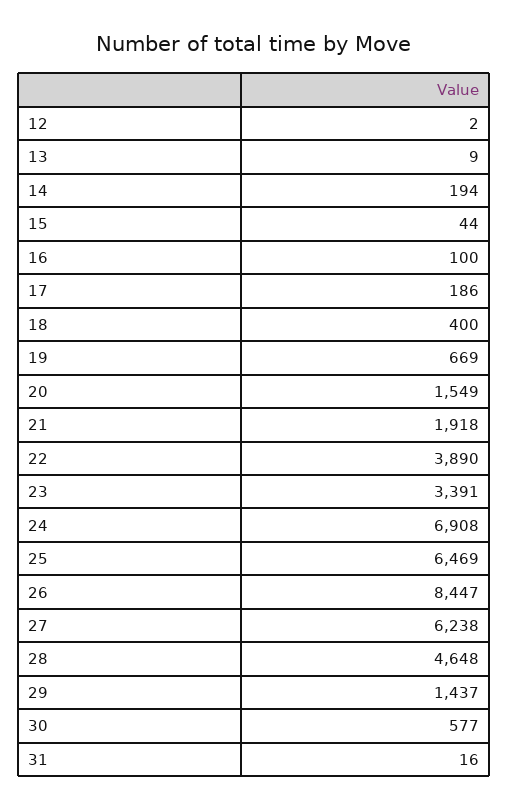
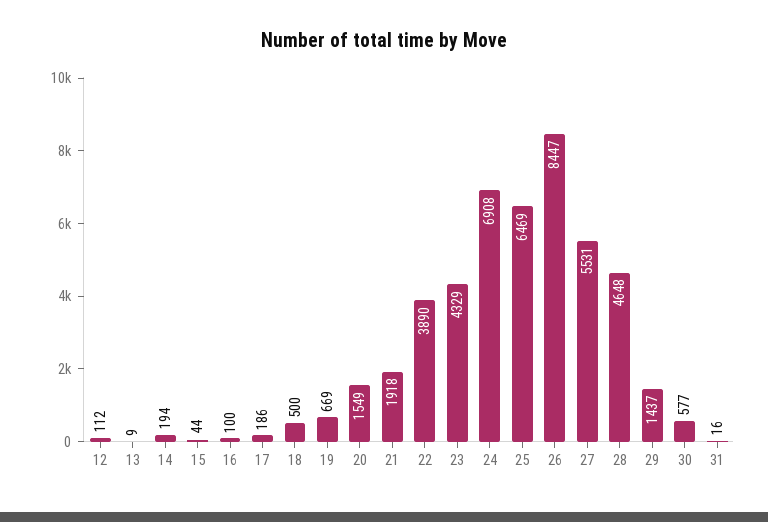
  {
-   "12": 2,
+   "12": 112,
    "13": 9,
    "14": 194,
    "15": 44,
    "16": 100,
    "17": 186,
-   "18": 400,
+   "18": 500,
    "19": 669,
    "20": 1549,
    "21": 1918,
    "22": 3890,
-   "23": 3391,
+   "23": 4329,
    "24": 6908,
    "25": 6469,
    "26": 8447,
-   "27": 6238,
+   "27": 5531,
    "28": 4648,
    "29": 1437,
    "30": 577,
    "31": 16
  }

